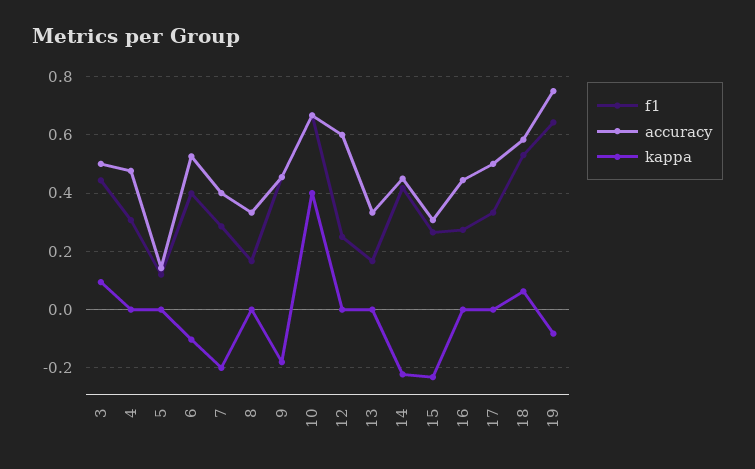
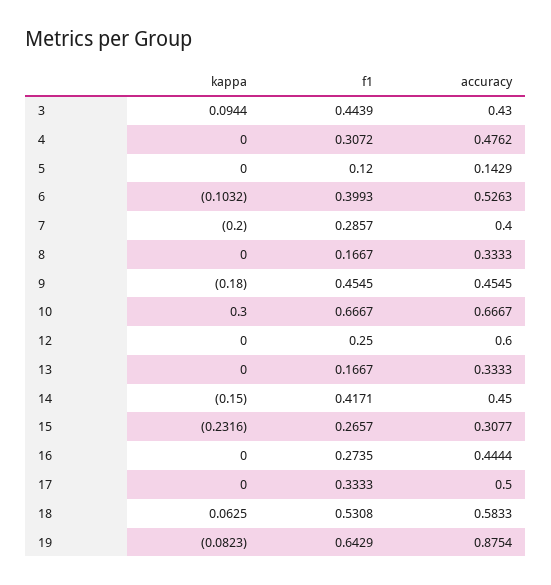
  {
    "f1": {
      "3": 0.4439,
      "4": 0.3072,
      "5": 0.12,
      "6": 0.3993,
      "7": 0.2857,
      "8": 0.1667,
      "9": 0.4545,
      "10": 0.6667,
      "12": 0.25,
      "13": 0.1667,
      "14": 0.4171,
      "15": 0.2657,
      "16": 0.2735,
      "17": 0.3333,
      "18": 0.5308,
      "19": 0.6429
    },
    "accuracy": {
-     "3": 0.5,
+     "3": 0.43,
      "4": 0.4762,
      "5": 0.1429,
      "6": 0.5263,
      "7": 0.4,
      "8": 0.3333,
      "9": 0.4545,
      "10": 0.6667,
      "12": 0.6,
      "13": 0.3333,
      "14": 0.45,
      "15": 0.3077,
      "16": 0.4444,
      "17": 0.5,
      "18": 0.5833,
-     "19": 0.75
+     "19": 0.8754
    },
    "kappa": {
      "3": 0.0944,
      "4": 0,
      "5": 0,
      "6": -0.1032,
      "7": -0.2,
      "8": 0,
      "9": -0.18,
-     "10": 0.4,
+     "10": 0.3,
      "12": 0,
      "13": 0,
-     "14": -0.225,
+     "14": -0.15,
      "15": -0.2316,
      "16": 0,
      "17": 0,
      "18": 0.0625,
      "19": -0.0823
    }
  }

